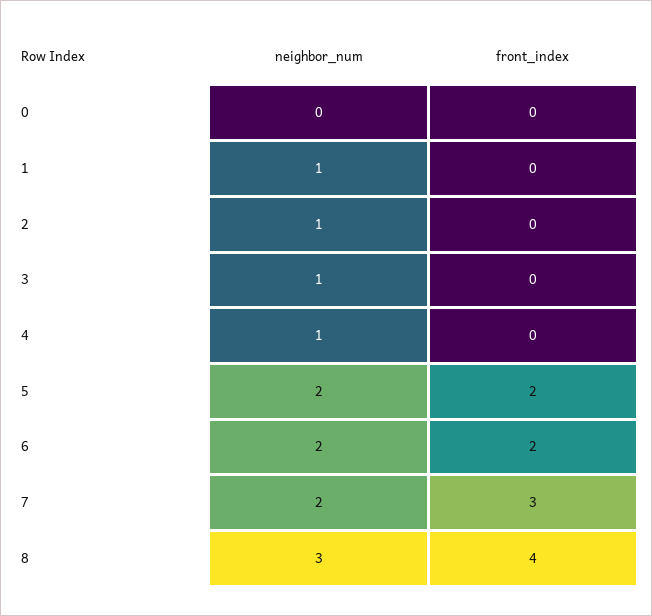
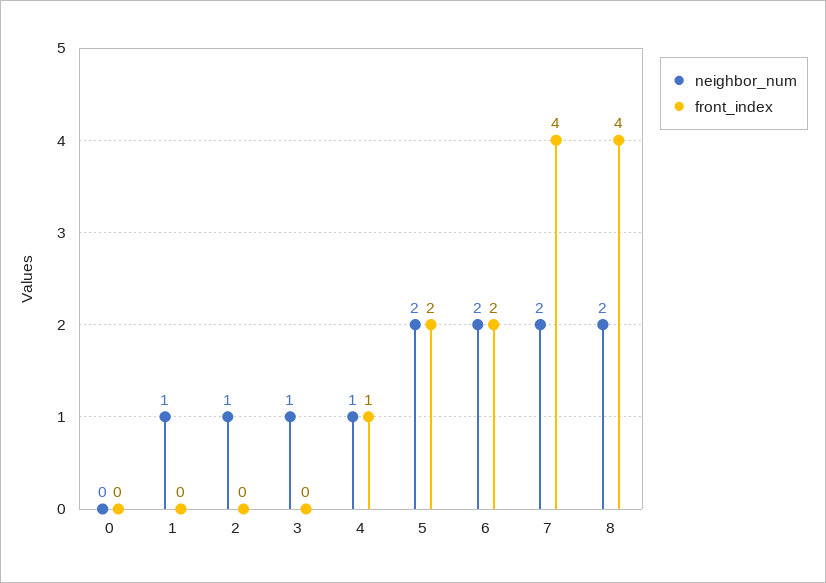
  {
    "neighbor_num": {
      "0": 0,
      "1": 1,
      "2": 1,
      "3": 1,
      "4": 1,
      "5": 2,
      "6": 2,
      "7": 2,
-     "8": 3
+     "8": 2
    },
    "front_index": {
      "0": 0,
      "1": 0,
      "2": 0,
      "3": 0,
-     "4": 0,
+     "4": 1,
      "5": 2,
      "6": 2,
-     "7": 3,
+     "7": 4,
      "8": 4
    }
  }

